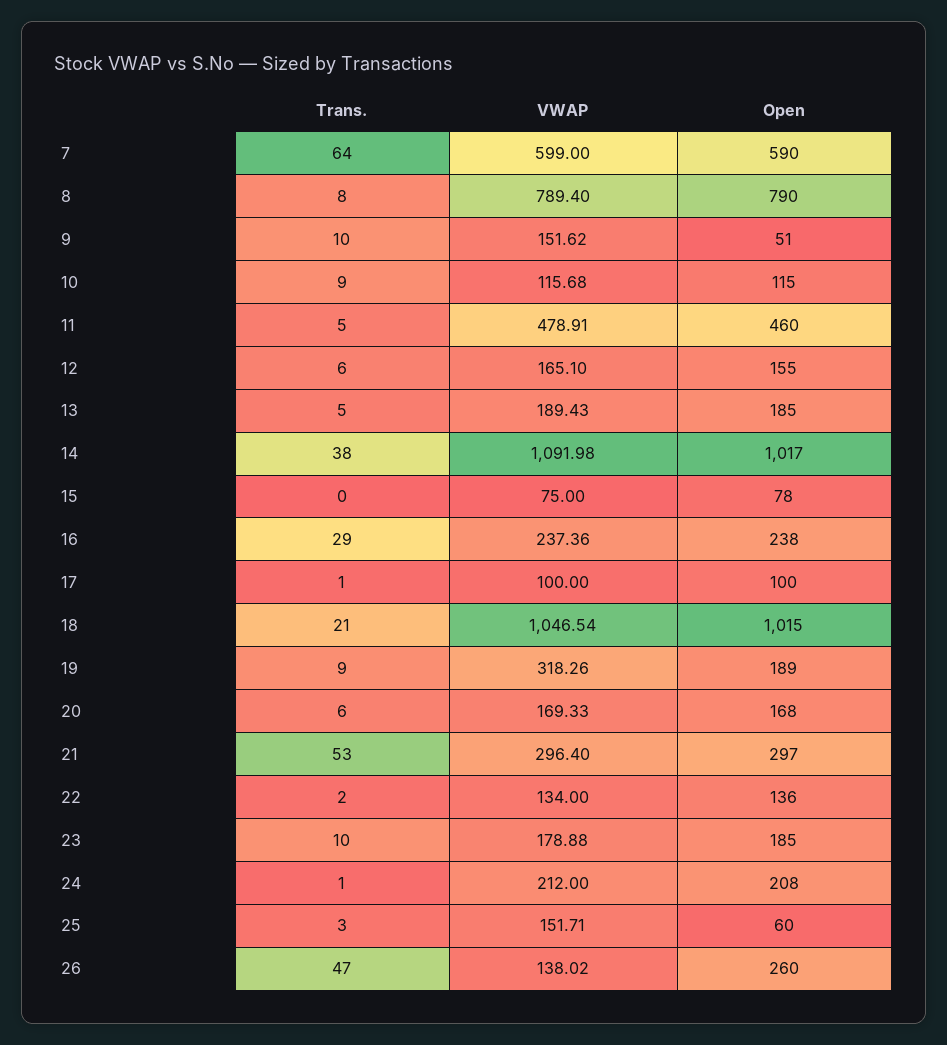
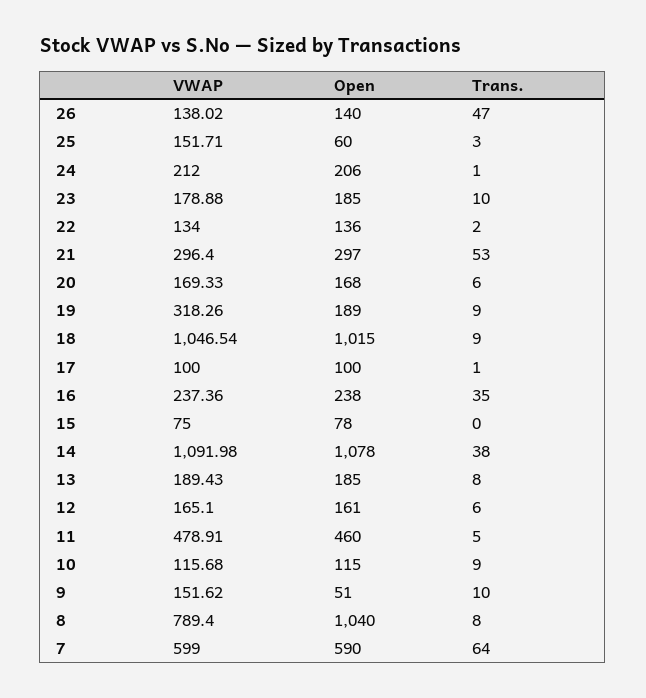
  {
    "Trans.": {
      "7": 64,
      "8": 8,
      "9": 10,
      "10": 9,
      "11": 5,
      "12": 6,
-     "13": 5,
+     "13": 8,
      "14": 38,
      "15": 0,
-     "16": 29,
+     "16": 35,
      "17": 1,
-     "18": 21,
+     "18": 9,
      "19": 9,
      "20": 6,
      "21": 53,
      "22": 2,
      "23": 10,
      "24": 1,
      "25": 3,
      "26": 47
    },
    "VWAP": {
      "7": 599,
      "8": 789.4,
      "9": 151.62,
      "10": 115.68,
      "11": 478.91,
      "12": 165.1,
      "13": 189.43,
      "14": 1091.98,
      "15": 75,
      "16": 237.36,
      "17": 100,
      "18": 1046.54,
      "19": 318.26,
      "20": 169.33,
      "21": 296.4,
      "22": 134,
      "23": 178.88,
      "24": 212,
      "25": 151.71,
      "26": 138.02
    },
    "Open": {
      "7": 590,
-     "8": 790,
+     "8": 1040,
      "9": 51,
      "10": 115,
      "11": 460,
-     "12": 155,
+     "12": 161,
      "13": 185,
-     "14": 1017,
+     "14": 1078,
      "15": 78,
      "16": 238,
      "17": 100,
      "18": 1015,
      "19": 189,
      "20": 168,
      "21": 297,
      "22": 136,
      "23": 185,
-     "24": 208,
+     "24": 206,
      "25": 60,
-     "26": 260
+     "26": 140
    }
  }

